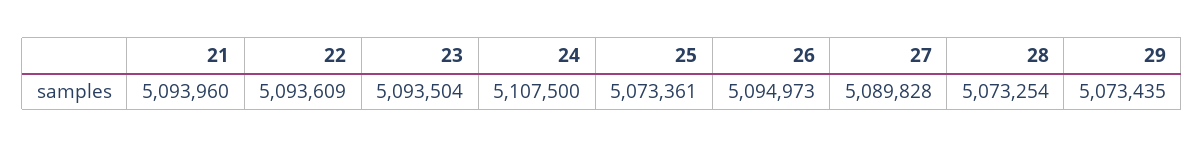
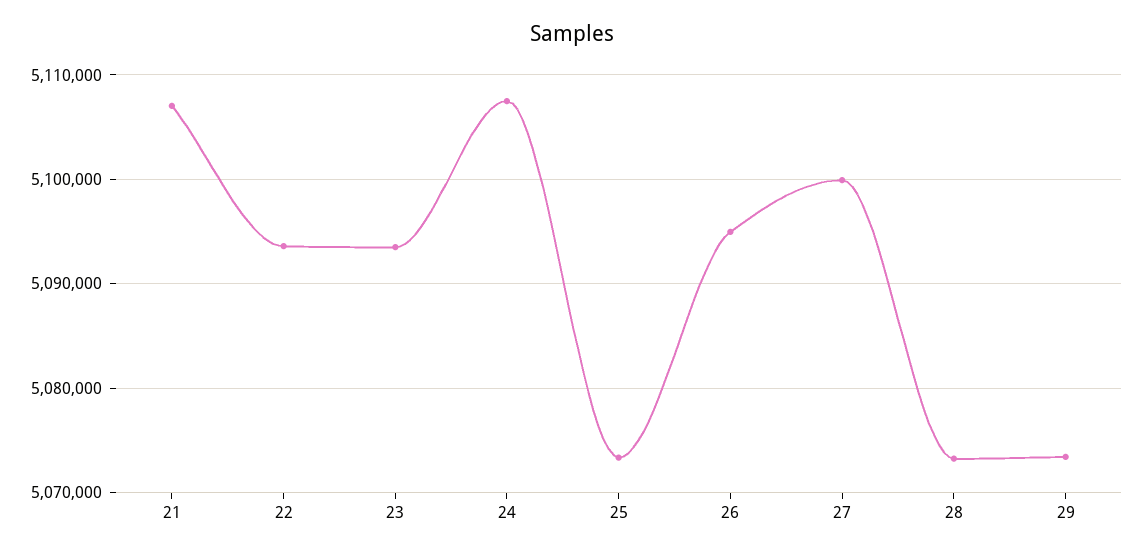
  {
-   "21": 5093960,
+   "21": 5107000,
    "22": 5093609,
    "23": 5093504,
    "24": 5107500,
    "25": 5073361,
    "26": 5094973,
-   "27": 5089828,
+   "27": 5100000,
    "28": 5073254,
    "29": 5073435
  }

